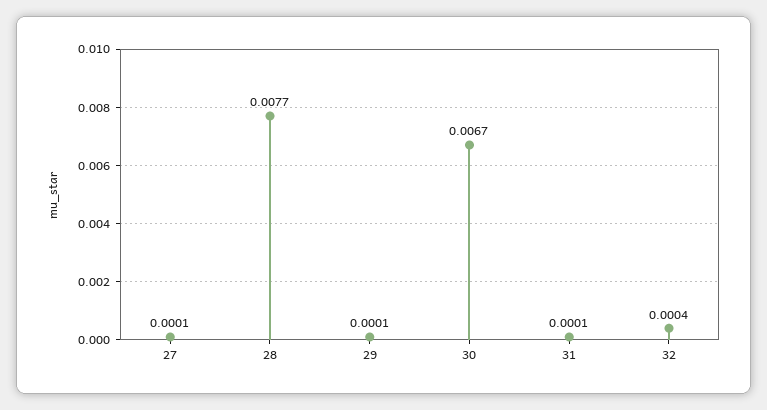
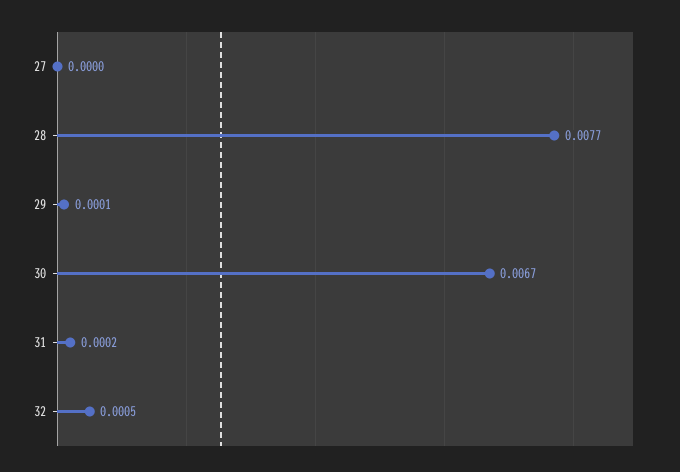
  {
-   "27": 0.0001,
+   "27": 0,
    "28": 0.0077,
    "29": 0.0001,
    "30": 0.0067,
-   "31": 0.0001,
+   "31": 0.0002,
-   "32": 0.0004
+   "32": 0.0005
  }

